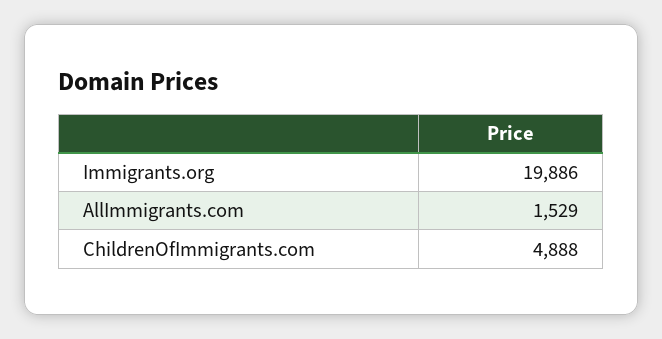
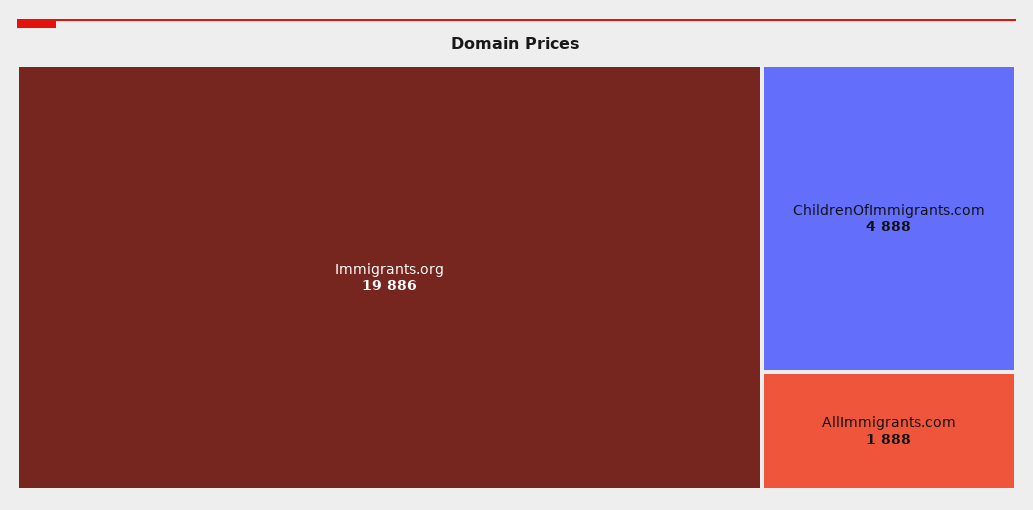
  {
    "Immigrants.org": 19886,
-   "AllImmigrants.com": 1529,
+   "AllImmigrants.com": 1888,
    "ChildrenOfImmigrants.com": 4888
  }

